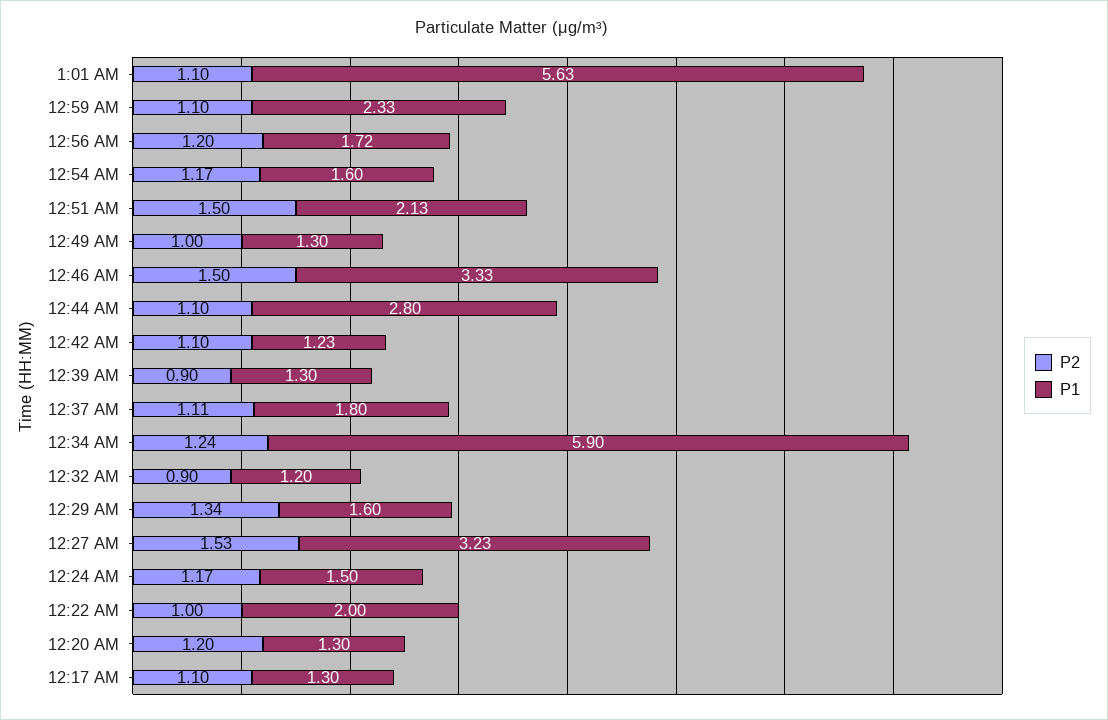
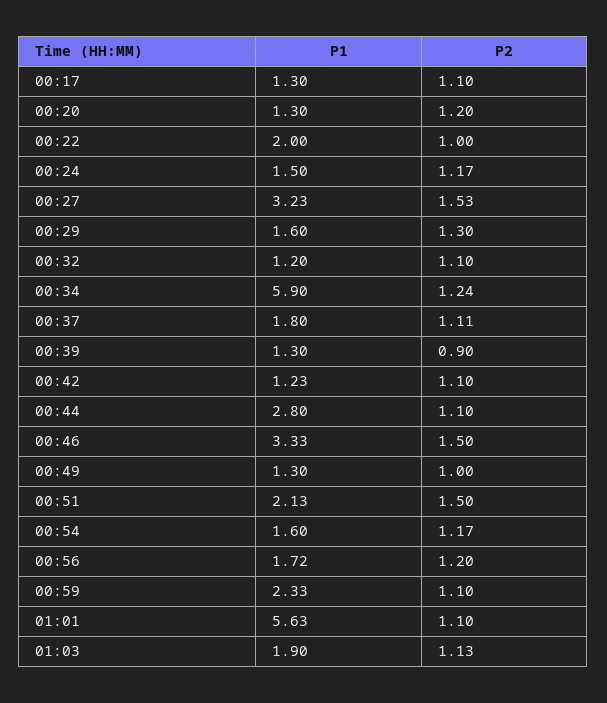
  {
    "P2": {
      "1:01 AM": 1.1,
      "12:59 AM": 1.1,
      "12:56 AM": 1.2,
      "12:54 AM": 1.17,
      "12:51 AM": 1.5,
      "12:49 AM": 1,
      "12:46 AM": 1.5,
      "12:44 AM": 1.1,
      "12:42 AM": 1.1,
      "12:39 AM": 0.9,
      "12:37 AM": 1.11,
      "12:34 AM": 1.24,
-     "12:32 AM": 0.9,
+     "12:32 AM": 1.1,
-     "12:29 AM": 1.34,
+     "12:29 AM": 1.3,
      "12:27 AM": 1.53,
      "12:24 AM": 1.17,
      "12:22 AM": 1,
      "12:20 AM": 1.2,
-     "12:17 AM": 1.1
+     "12:17 AM": 1.1,
+     "01:03": 1.13
    },
    "P1": {
      "1:01 AM": 5.63,
      "12:59 AM": 2.33,
      "12:56 AM": 1.72,
      "12:54 AM": 1.6,
      "12:51 AM": 2.13,
      "12:49 AM": 1.3,
      "12:46 AM": 3.33,
      "12:44 AM": 2.8,
      "12:42 AM": 1.23,
      "12:39 AM": 1.3,
      "12:37 AM": 1.8,
      "12:34 AM": 5.9,
      "12:32 AM": 1.2,
      "12:29 AM": 1.6,
      "12:27 AM": 3.23,
      "12:24 AM": 1.5,
      "12:22 AM": 2,
      "12:20 AM": 1.3,
-     "12:17 AM": 1.3
+     "12:17 AM": 1.3,
+     "01:03": 1.9
    }
  }

